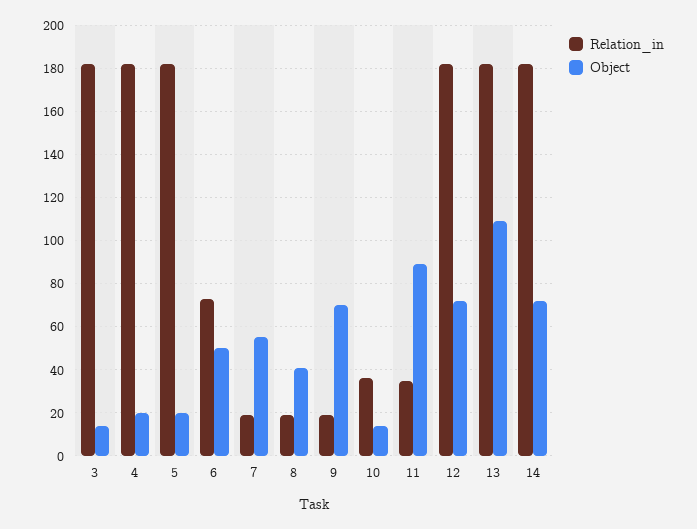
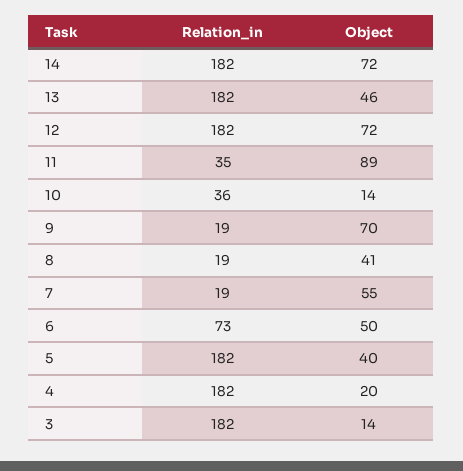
  {
    "Relation_in": {
      "3": 182,
      "4": 182,
      "5": 182,
      "6": 73,
      "7": 19,
      "8": 19,
      "9": 19,
      "10": 36,
      "11": 35,
      "12": 182,
      "13": 182,
      "14": 182
    },
    "Object": {
      "3": 14,
      "4": 20,
-     "5": 20,
+     "5": 40,
      "6": 50,
      "7": 55,
      "8": 41,
      "9": 70,
      "10": 14,
      "11": 89,
      "12": 72,
-     "13": 110,
+     "13": 46,
      "14": 72
    }
  }

